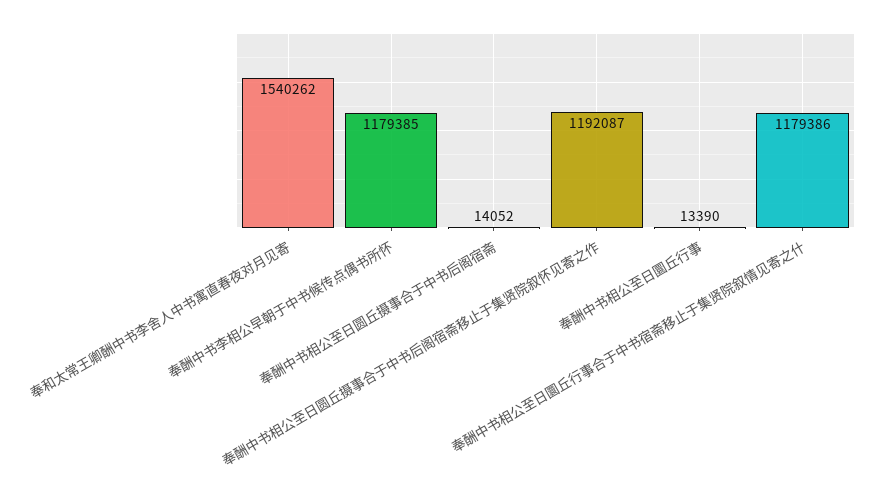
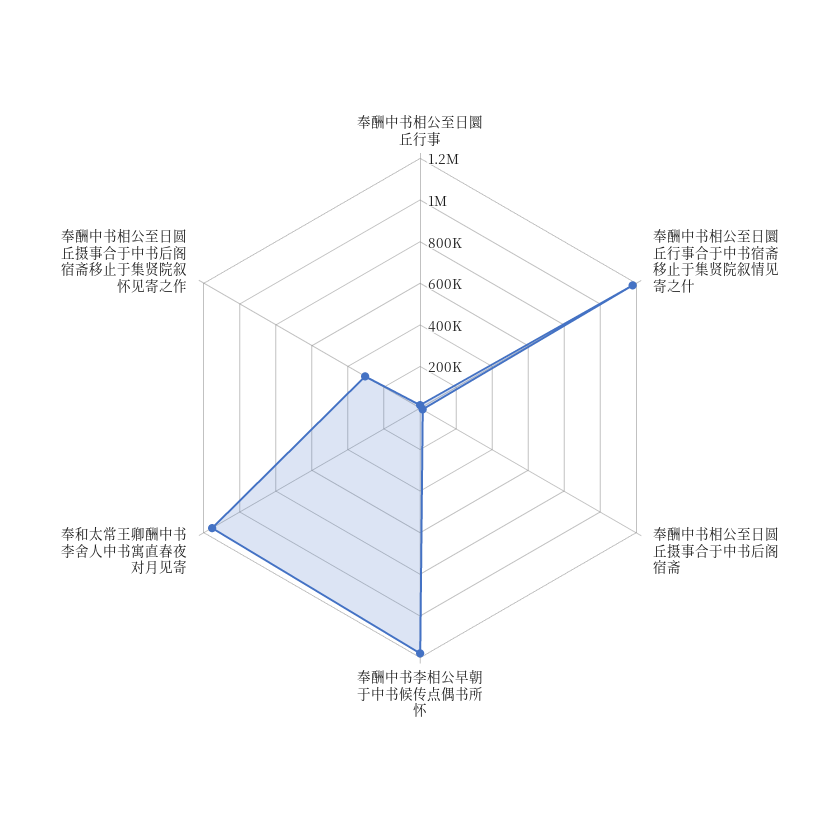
  {
-   "奉和太常王卿酬中书李舍人中书寓直春夜对月见寄": 1540262,
+   "奉和太常王卿酬中书李舍人中书寓直春夜对月见寄": 1150000,
    "奉酬中书李相公早朝于中书候传点偶书所怀": 1179385,
    "奉酬中书相公至日圆丘摄事合于中书后阁宿斋": 14052,
-   "奉酬中书相公至日圆丘摄事合于中书后阁宿斋移止于集贤院叙怀见寄之作": 1192087,
+   "奉酬中书相公至日圆丘摄事合于中书后阁宿斋移止于集贤院叙怀见寄之作": 300000,
    "奉酬中书相公至日圜丘行事": 13390,
    "奉酬中书相公至日圜丘行事合于中书宿斋移止于集贤院叙情见寄之什": 1179386
  }

